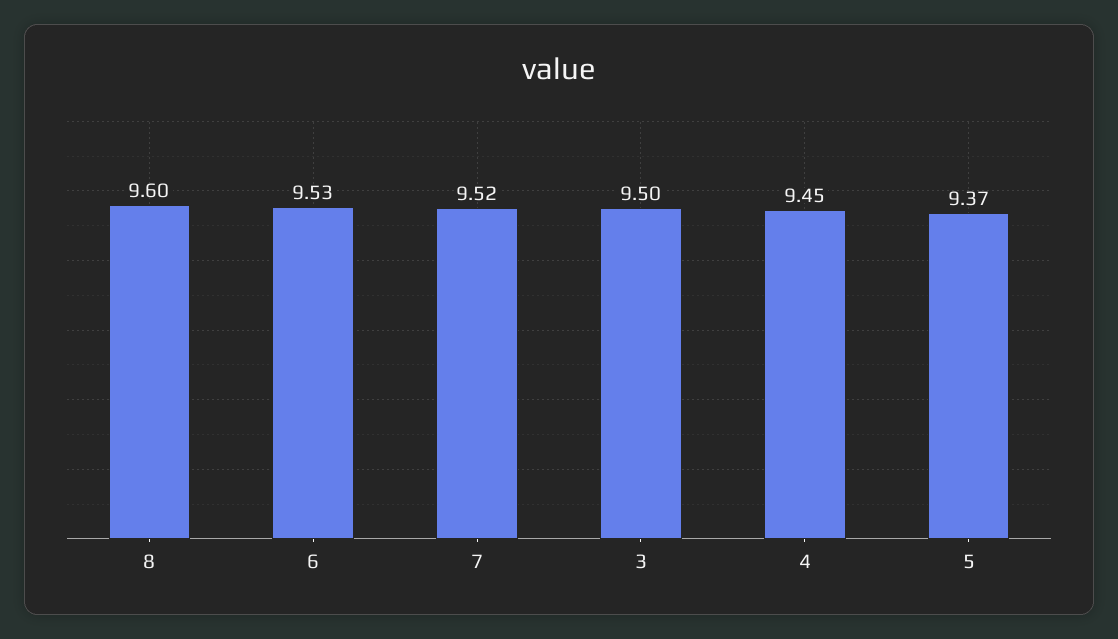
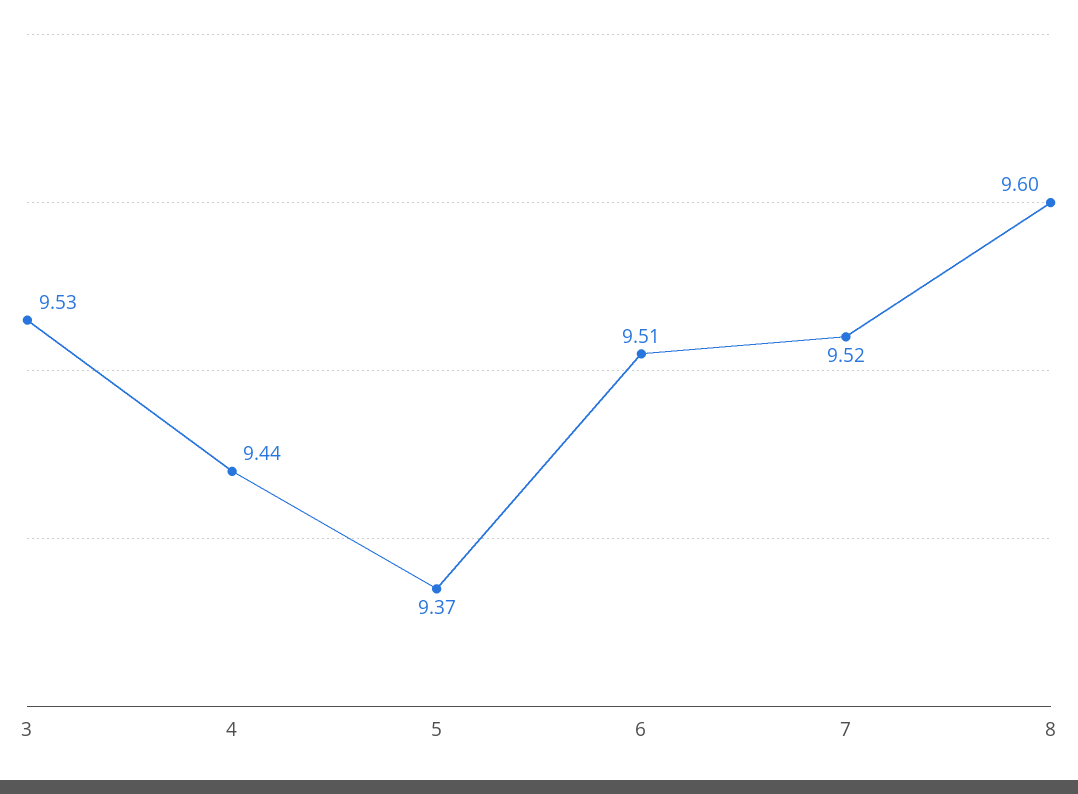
  {
    "8": 9.6,
-   "6": 9.53,
+   "6": 9.51,
    "7": 9.52,
-   "3": 9.5,
+   "3": 9.53,
-   "4": 9.45,
+   "4": 9.44,
    "5": 9.37
  }

